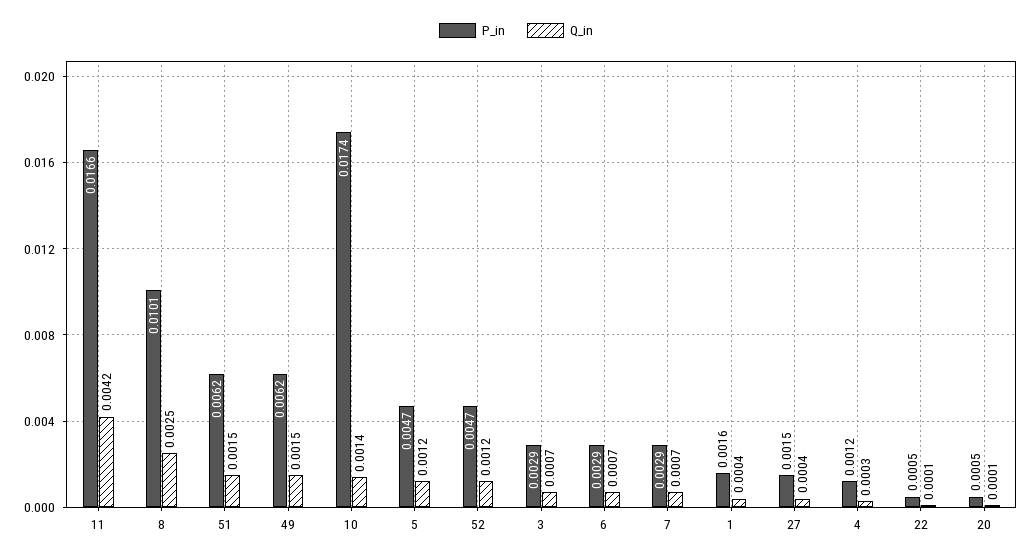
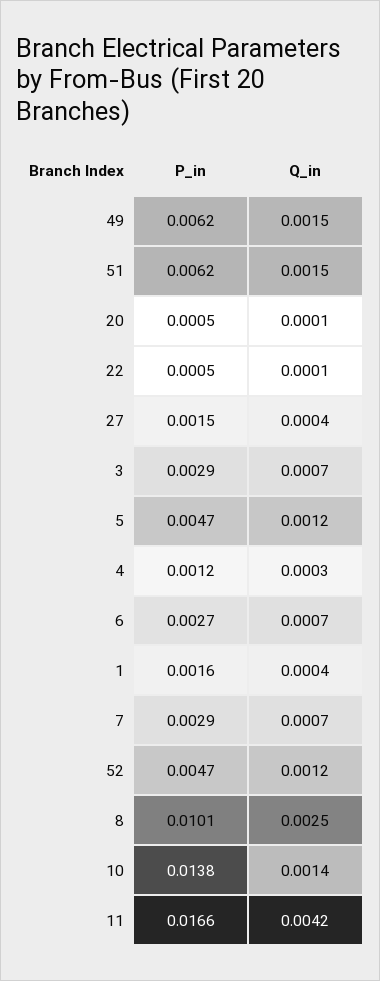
  {
    "P_in": {
      "11": 0.0166,
      "8": 0.0101,
      "51": 0.0062,
      "49": 0.0062,
-     "10": 0.0174,
+     "10": 0.0138,
      "5": 0.0047,
      "52": 0.0047,
      "3": 0.0029,
-     "6": 0.0029,
+     "6": 0.0027,
      "7": 0.0029,
      "1": 0.0016,
      "27": 0.0015,
      "4": 0.0012,
      "22": 0.0005,
      "20": 0.0005
    },
    "Q_in": {
      "11": 0.0042,
      "8": 0.0025,
      "51": 0.0015,
      "49": 0.0015,
      "10": 0.0014,
      "5": 0.0012,
      "52": 0.0012,
      "3": 0.0007,
      "6": 0.0007,
      "7": 0.0007,
      "1": 0.0004,
      "27": 0.0004,
      "4": 0.0003,
      "22": 0.0001,
      "20": 0.0001
    }
  }

